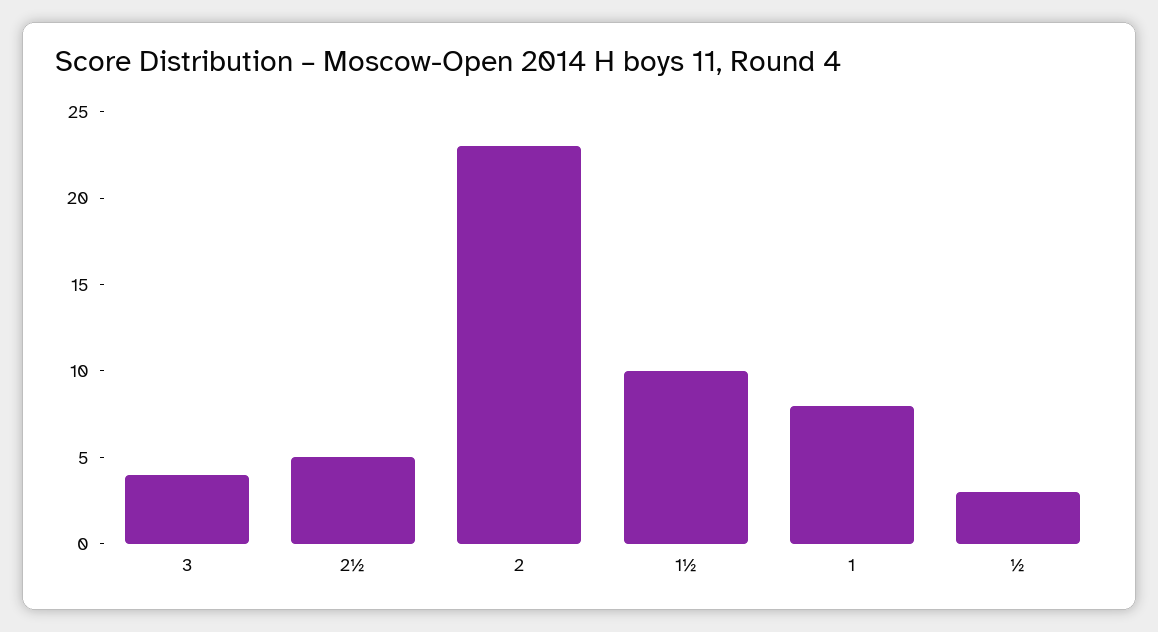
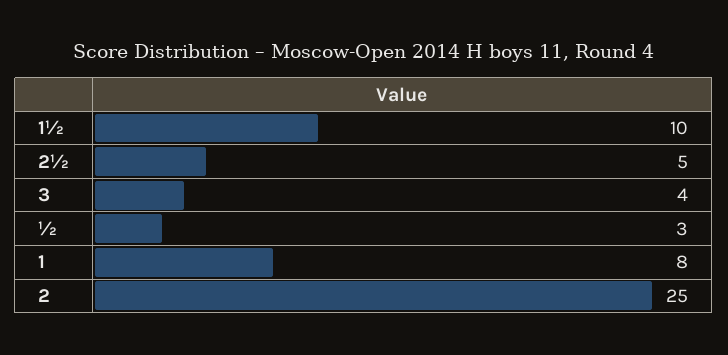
  {
    "3": 4,
    "2½": 5,
-   "2": 23,
+   "2": 25,
    "1½": 10,
    "1": 8,
    "½": 3
  }

